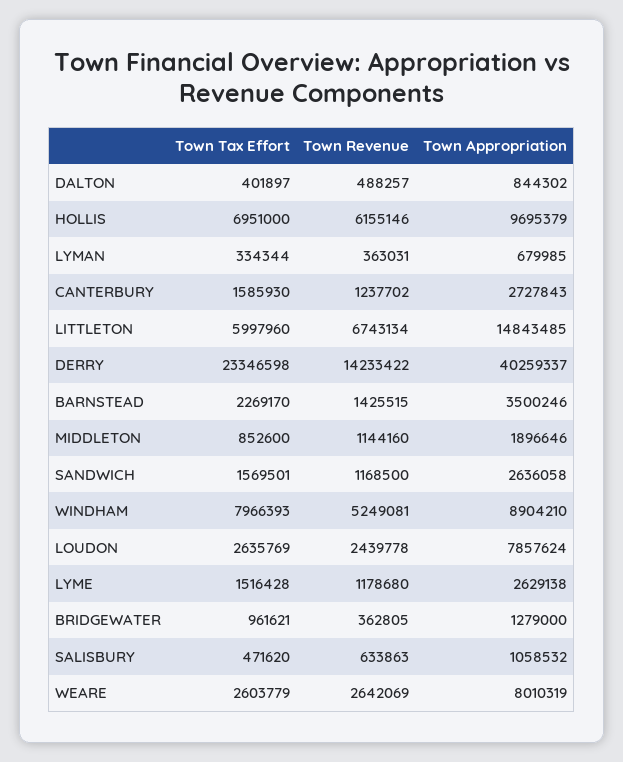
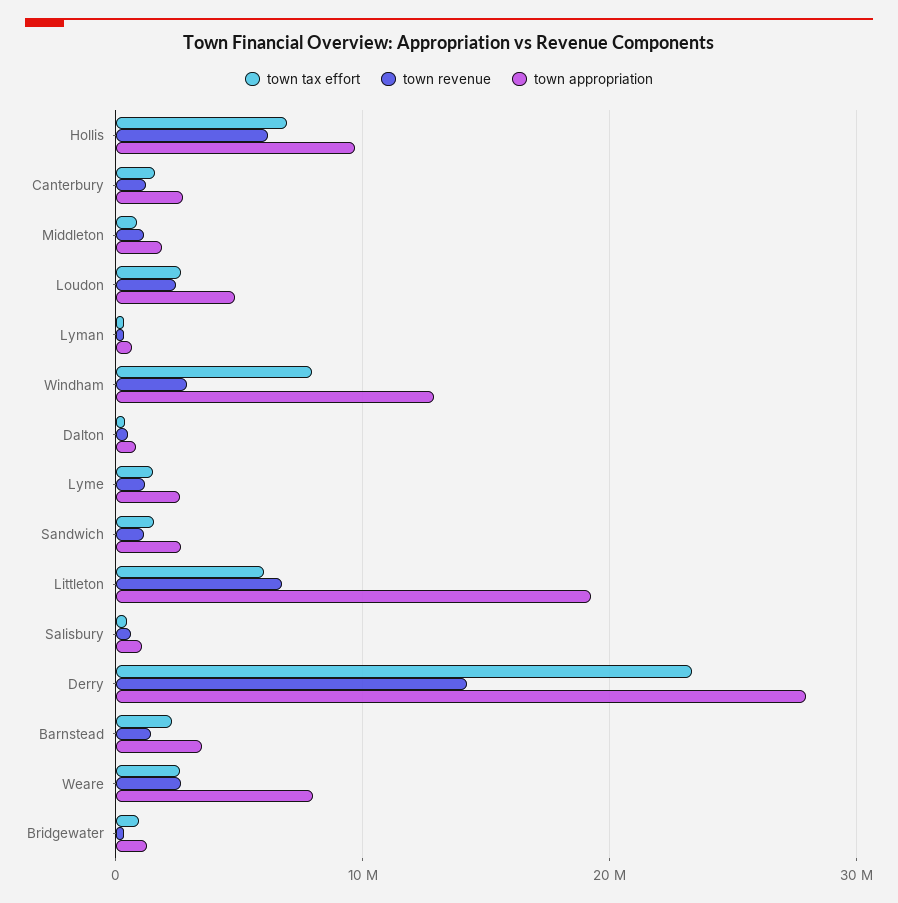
  {
    "Town Tax Effort": {
      "DALTON": 401897,
      "HOLLIS": 6951000,
      "LYMAN": 334344,
      "CANTERBURY": 1585930,
      "LITTLETON": 5997960,
      "DERRY": 23346598,
      "BARNSTEAD": 2269170,
      "MIDDLETON": 852600,
      "SANDWICH": 1569501,
      "WINDHAM": 7966393,
      "LOUDON": 2635769,
      "LYME": 1516428,
      "BRIDGEWATER": 961621,
      "SALISBURY": 471620,
      "WEARE": 2603779
    },
    "Town Revenue": {
      "DALTON": 488257,
      "HOLLIS": 6155146,
      "LYMAN": 363031,
      "CANTERBURY": 1237702,
      "LITTLETON": 6743134,
      "DERRY": 14233422,
      "BARNSTEAD": 1425515,
      "MIDDLETON": 1144160,
      "SANDWICH": 1168500,
-     "WINDHAM": 5249081,
+     "WINDHAM": 3000000,
      "LOUDON": 2439778,
      "LYME": 1178680,
      "BRIDGEWATER": 362805,
      "SALISBURY": 633863,
      "WEARE": 2642069
    },
    "Town Appropriation": {
      "DALTON": 844302,
      "HOLLIS": 9695379,
      "LYMAN": 679985,
      "CANTERBURY": 2727843,
-     "LITTLETON": 14843485,
+     "LITTLETON": 19000000,
-     "DERRY": 40259337,
+     "DERRY": 28000000,
      "BARNSTEAD": 3500246,
      "MIDDLETON": 1896646,
      "SANDWICH": 2636058,
-     "WINDHAM": 8904210,
+     "WINDHAM": 13000000,
-     "LOUDON": 7857624,
+     "LOUDON": 5000000,
      "LYME": 2629138,
      "BRIDGEWATER": 1279000,
      "SALISBURY": 1058532,
      "WEARE": 8010319
    }
  }

